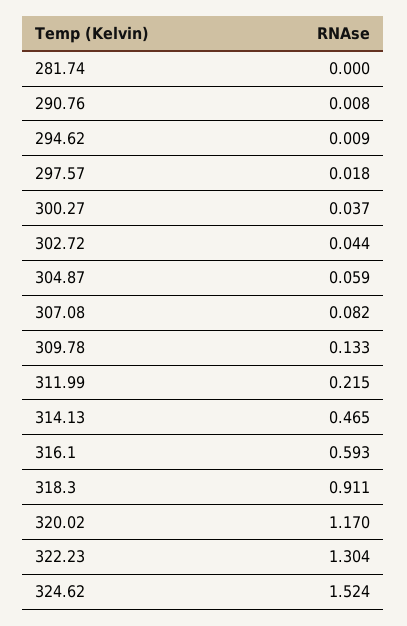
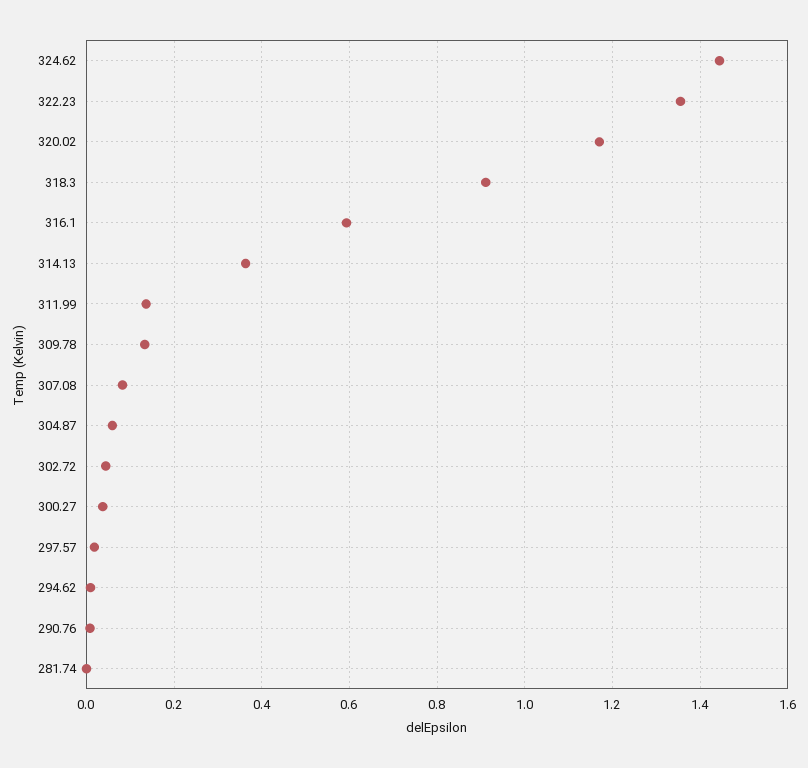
  {
    "281.74": 0,
    "290.76": 0.008,
    "294.62": 0.009,
    "297.57": 0.018,
    "300.27": 0.037,
    "302.72": 0.044,
    "304.87": 0.059,
    "307.08": 0.082,
    "309.78": 0.133,
-   "311.99": 0.215,
+   "311.99": 0.14,
-   "314.13": 0.465,
+   "314.13": 0.36,
    "316.1": 0.593,
    "318.3": 0.911,
    "320.02": 1.17,
-   "322.23": 1.304,
+   "322.23": 1.36,
-   "324.62": 1.524
+   "324.62": 1.44
  }

